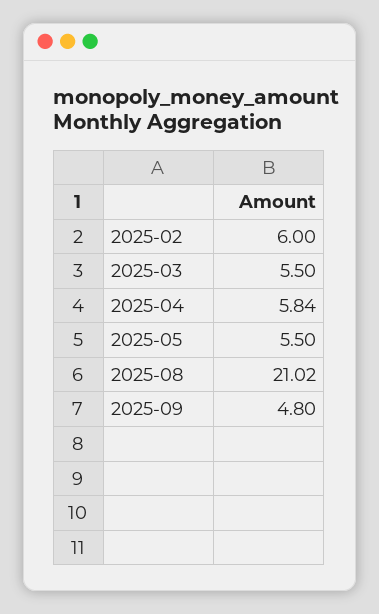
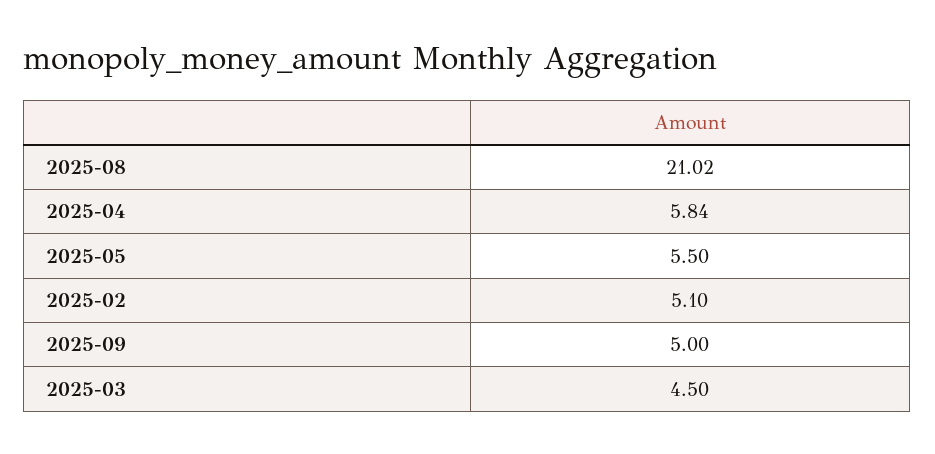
  {
-   "2025-02": 6,
+   "2025-02": 5.1,
-   "2025-03": 5.5,
+   "2025-03": 4.5,
    "2025-04": 5.84,
    "2025-05": 5.5,
    "2025-08": 21.02,
-   "2025-09": 4.8
+   "2025-09": 5
  }

